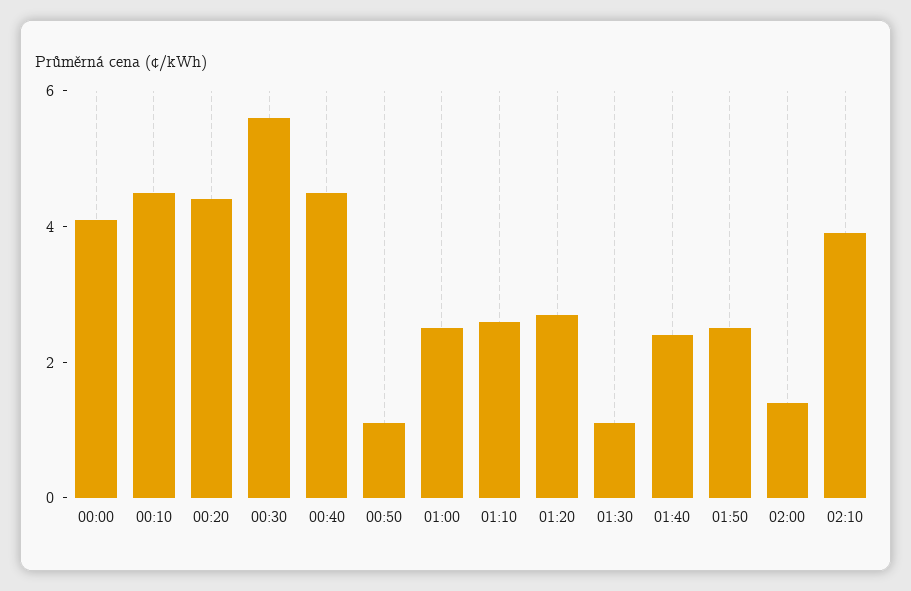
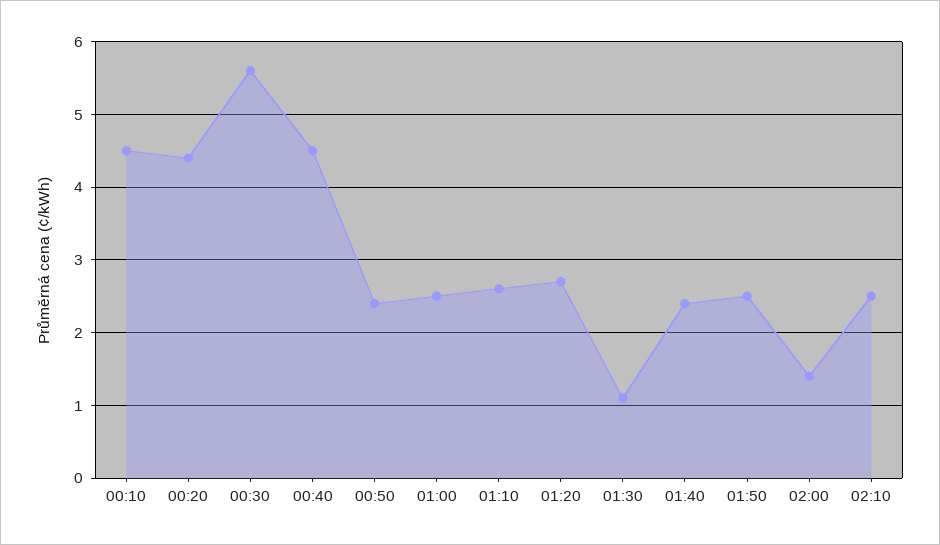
  {
-   "00:00": 4,
    "00:10": 4.5,
    "00:20": 4.4,
    "00:30": 5.6,
    "00:40": 4.5,
-   "00:50": 1,
+   "00:50": 2.4,
    "01:00": 2.5,
    "01:10": 2.6,
    "01:20": 2.7,
    "01:30": 1.1,
    "01:40": 2.4,
    "01:50": 2.5,
    "02:00": 1.4,
-   "02:10": 4
+   "02:10": 2.5
  }

